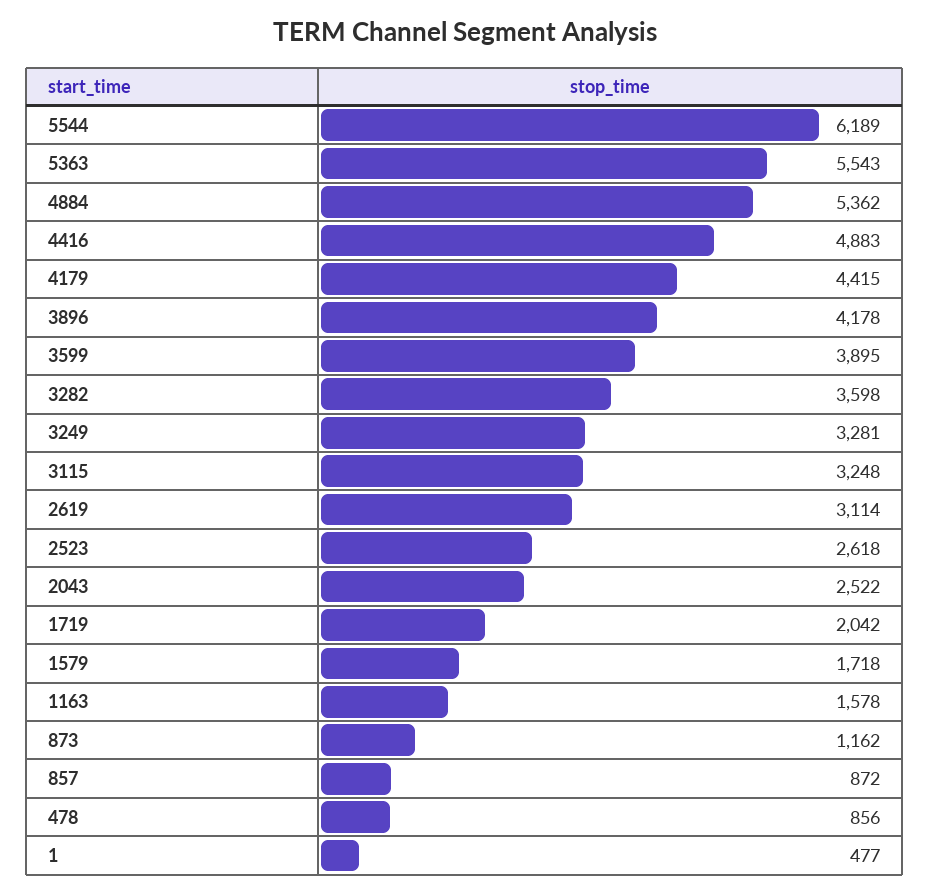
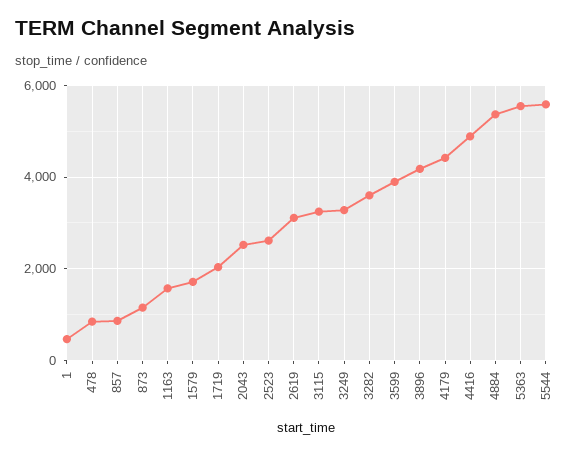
  {
-   "5544": 6189,
+   "5544": 5600,
    "5363": 5543,
    "4884": 5362,
    "4416": 4883,
    "4179": 4415,
    "3896": 4178,
    "3599": 3895,
    "3282": 3598,
    "3249": 3281,
    "3115": 3248,
    "2619": 3114,
    "2523": 2618,
    "2043": 2522,
    "1719": 2042,
    "1579": 1718,
    "1163": 1578,
    "873": 1162,
    "857": 872,
    "478": 856,
    "1": 477
  }

